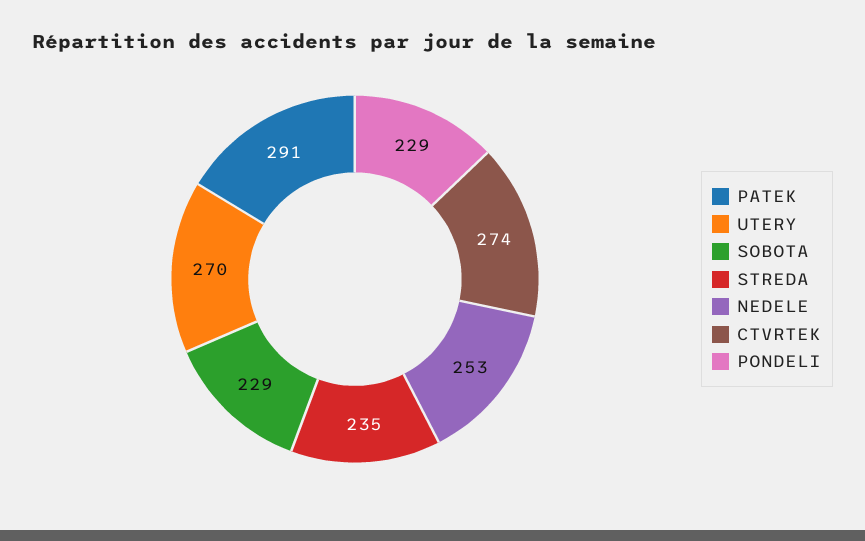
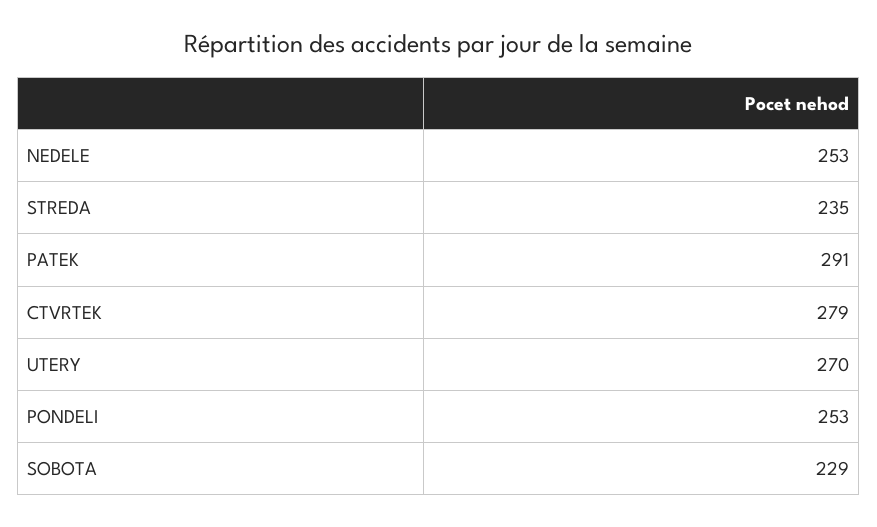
  {
    "PATEK": 291,
    "UTERY": 270,
    "SOBOTA": 229,
    "STREDA": 235,
    "NEDELE": 253,
-   "CTVRTEK": 274,
+   "CTVRTEK": 279,
-   "PONDELI": 229
+   "PONDELI": 253
  }

